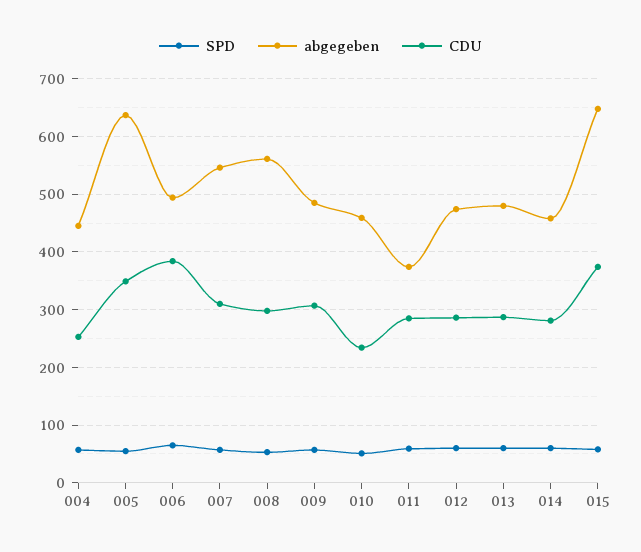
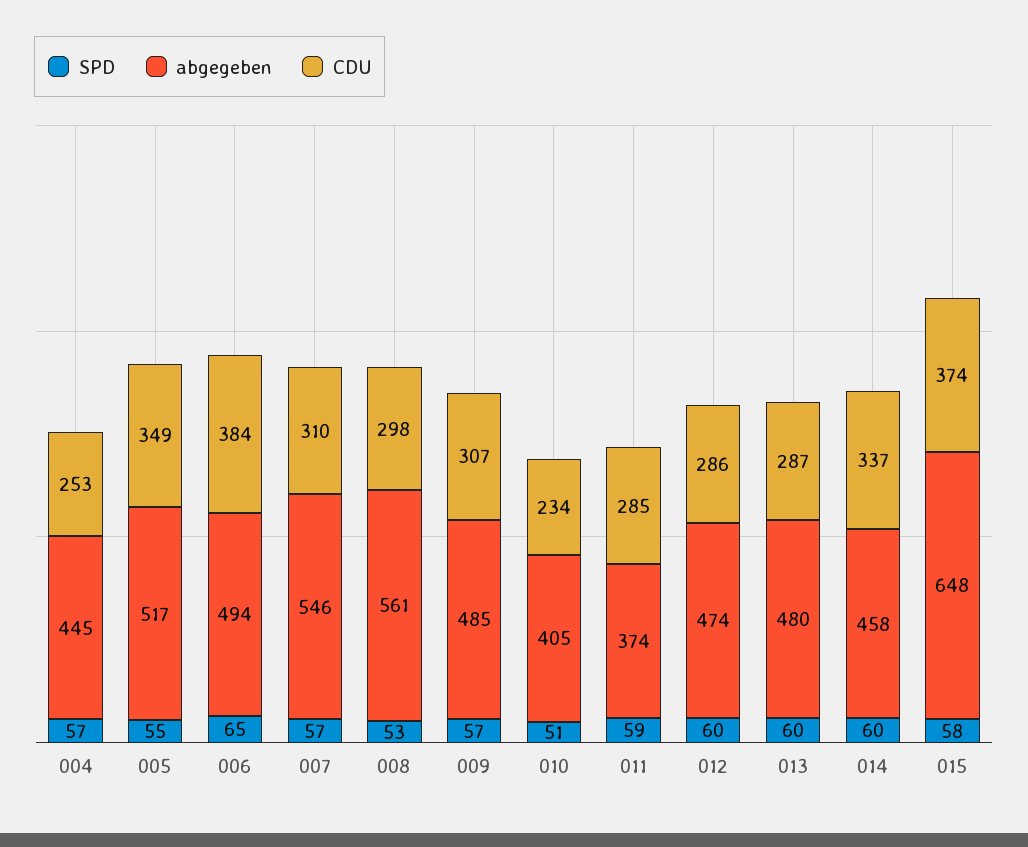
  {
    "SPD": {
      "004": 57,
      "005": 55,
      "006": 65,
      "007": 57,
      "008": 53,
      "009": 57,
      "010": 51,
      "011": 59,
      "012": 60,
      "013": 60,
      "014": 60,
      "015": 58
    },
    "abgegeben": {
      "004": 445,
-     "005": 640,
+     "005": 517,
      "006": 494,
      "007": 546,
      "008": 561,
      "009": 485,
-     "010": 460,
+     "010": 405,
      "011": 374,
      "012": 474,
      "013": 480,
      "014": 458,
      "015": 648
    },
    "CDU": {
      "004": 253,
      "005": 349,
      "006": 384,
      "007": 310,
      "008": 298,
      "009": 307,
      "010": 234,
      "011": 285,
      "012": 286,
      "013": 287,
-     "014": 280,
+     "014": 337,
      "015": 374
    }
  }

